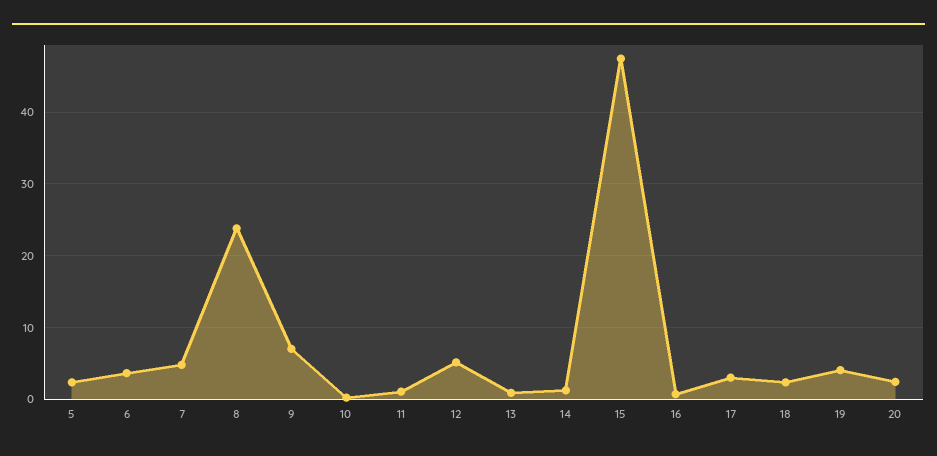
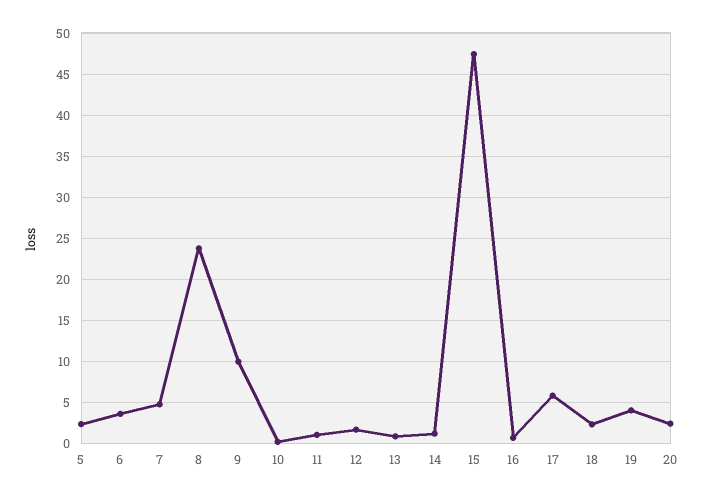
  {
    "5": 2,
    "6": 4,
    "7": 5,
    "8": 24,
-   "9": 7,
+   "9": 10,
    "10": 0,
    "11": 1,
-   "12": 5,
+   "12": 2,
    "13": 1,
    "14": 1,
    "15": 47,
    "16": 1,
-   "17": 3,
+   "17": 6,
    "18": 2,
    "19": 4,
    "20": 2
  }

